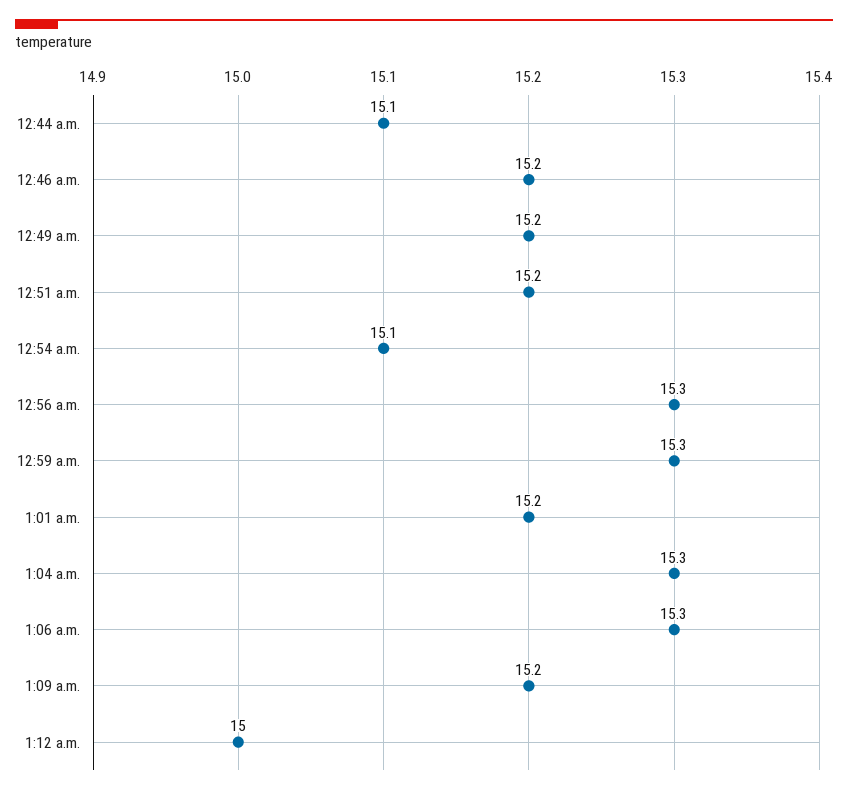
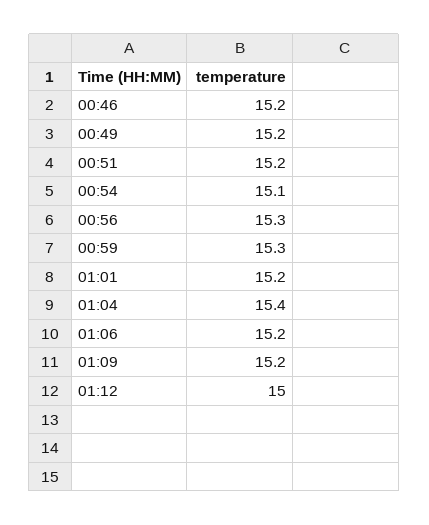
  {
-   "12:44 a.m.": 15.1,
    "12:46 a.m.": 15.2,
    "12:49 a.m.": 15.2,
    "12:51 a.m.": 15.2,
    "12:54 a.m.": 15.1,
    "12:56 a.m.": 15.3,
    "12:59 a.m.": 15.3,
    "1:01 a.m.": 15.2,
-   "1:04 a.m.": 15.3,
+   "1:04 a.m.": 15.4,
-   "1:06 a.m.": 15.3,
+   "1:06 a.m.": 15.2,
    "1:09 a.m.": 15.2,
    "1:12 a.m.": 15
  }

